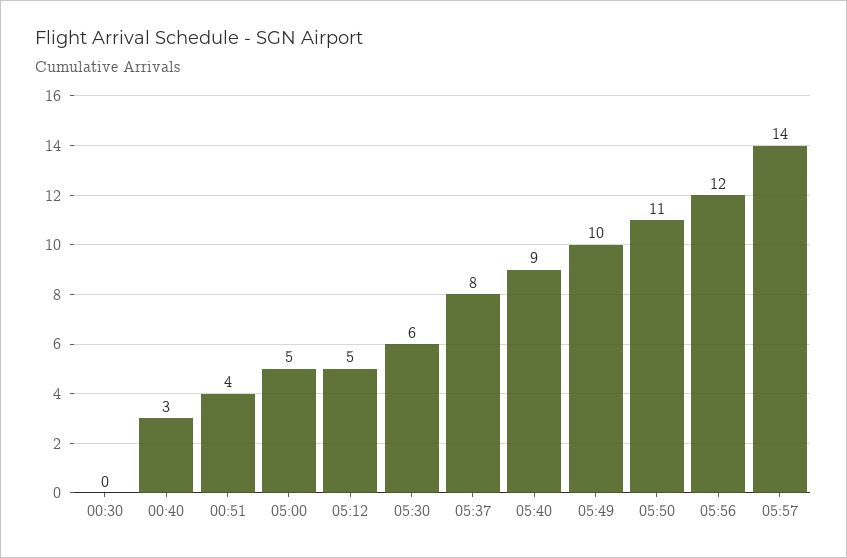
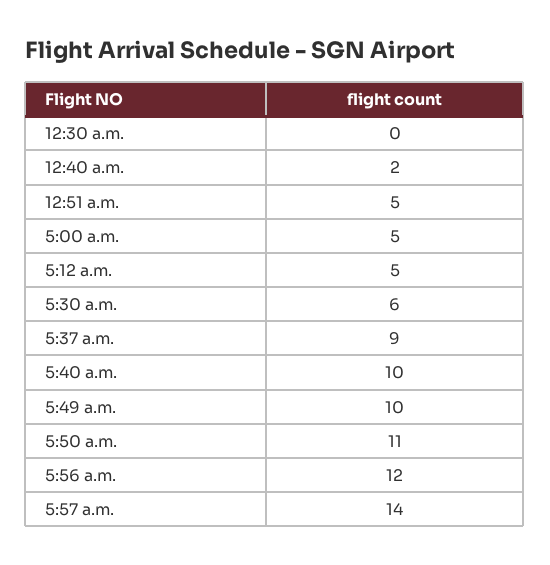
  {
    "00:30": 0,
-   "00:40": 3,
+   "00:40": 2,
-   "00:51": 4,
+   "00:51": 5,
    "05:00": 5,
    "05:12": 5,
    "05:30": 6,
-   "05:37": 8,
+   "05:37": 9,
-   "05:40": 9,
+   "05:40": 10,
    "05:49": 10,
    "05:50": 11,
    "05:56": 12,
    "05:57": 14
  }

